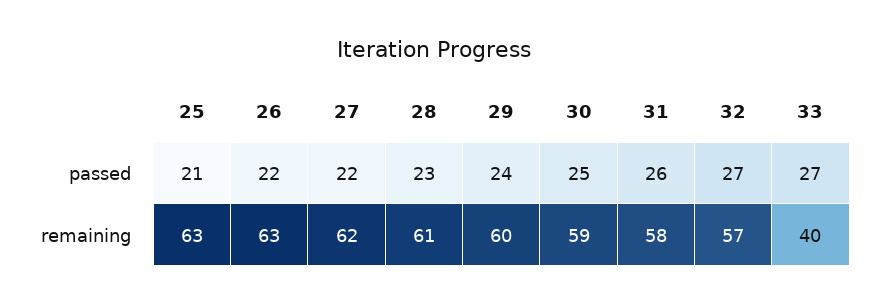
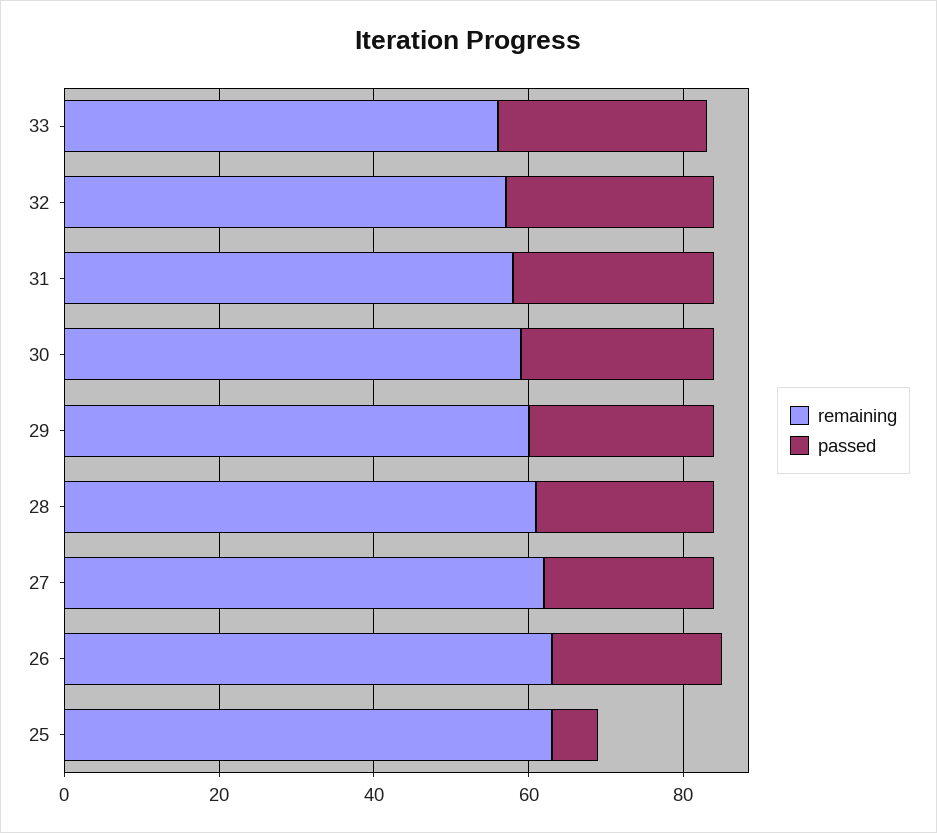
  {
    "passed": {
-     "25": 21,
+     "25": 5,
      "26": 22,
      "27": 22,
      "28": 23,
      "29": 24,
      "30": 25,
      "31": 26,
      "32": 27,
      "33": 27
    },
    "remaining": {
      "25": 63,
      "26": 63,
      "27": 62,
      "28": 61,
      "29": 60,
      "30": 59,
      "31": 58,
      "32": 57,
-     "33": 40
+     "33": 55
    }
  }

